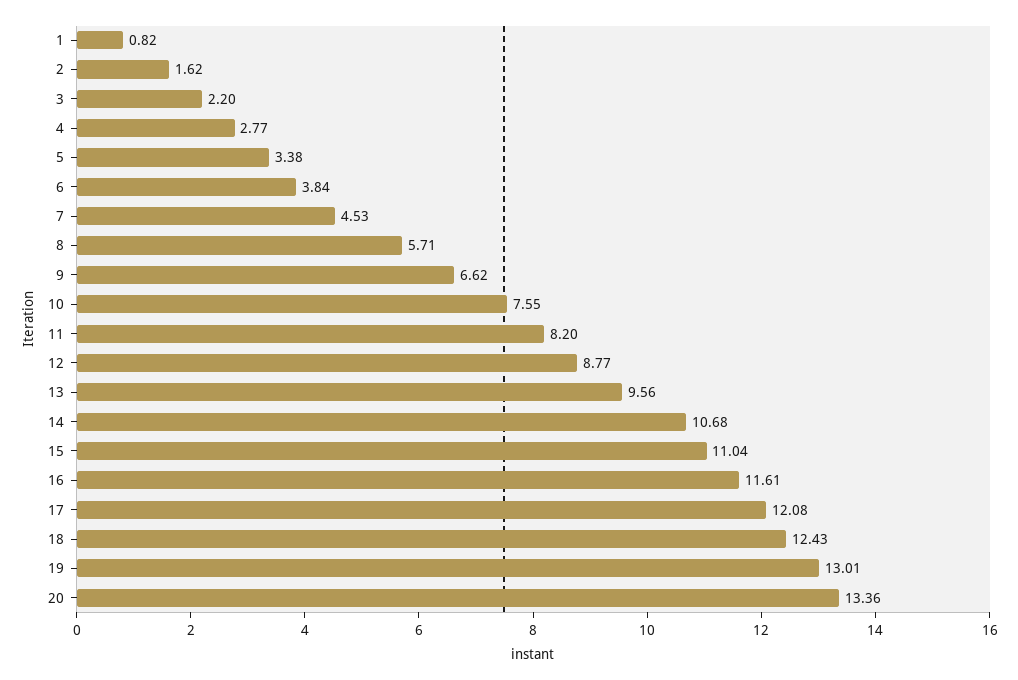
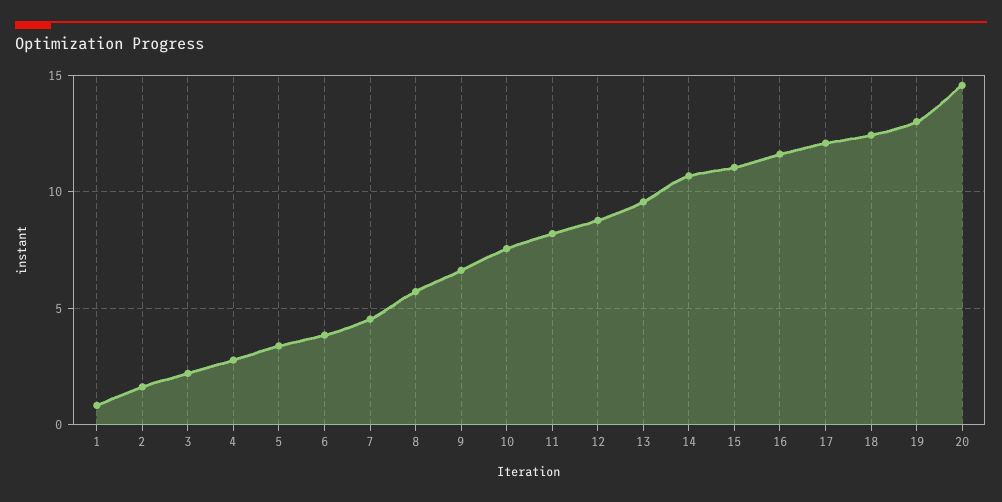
  {
    "1": 0.82,
    "2": 1.62,
    "3": 2.2,
    "4": 2.77,
    "5": 3.38,
    "6": 3.84,
    "7": 4.53,
    "8": 5.71,
    "9": 6.62,
    "10": 7.55,
    "11": 8.2,
    "12": 8.77,
    "13": 9.56,
    "14": 10.68,
    "15": 11.04,
    "16": 11.61,
    "17": 12.08,
    "18": 12.43,
    "19": 13.01,
-   "20": 13.36
+   "20": 14.5
  }

